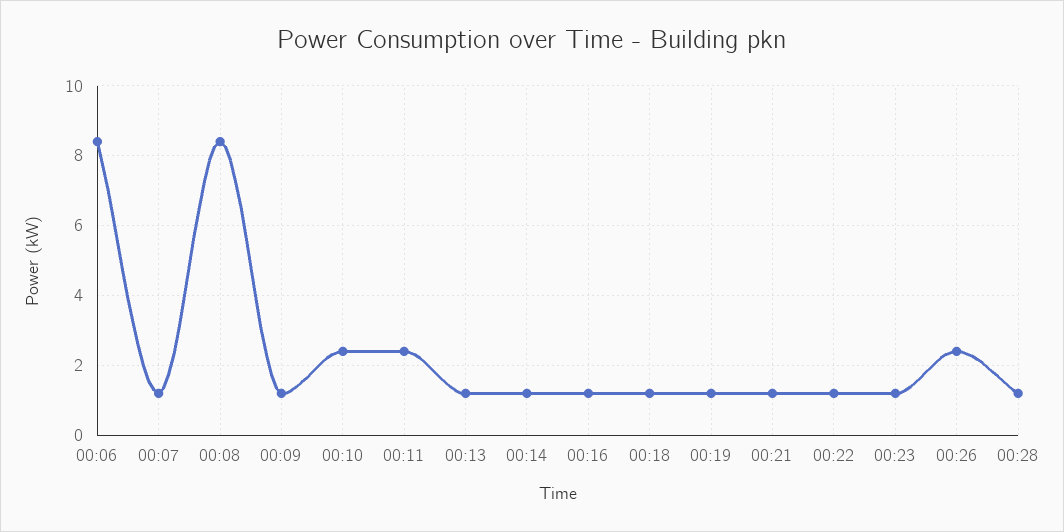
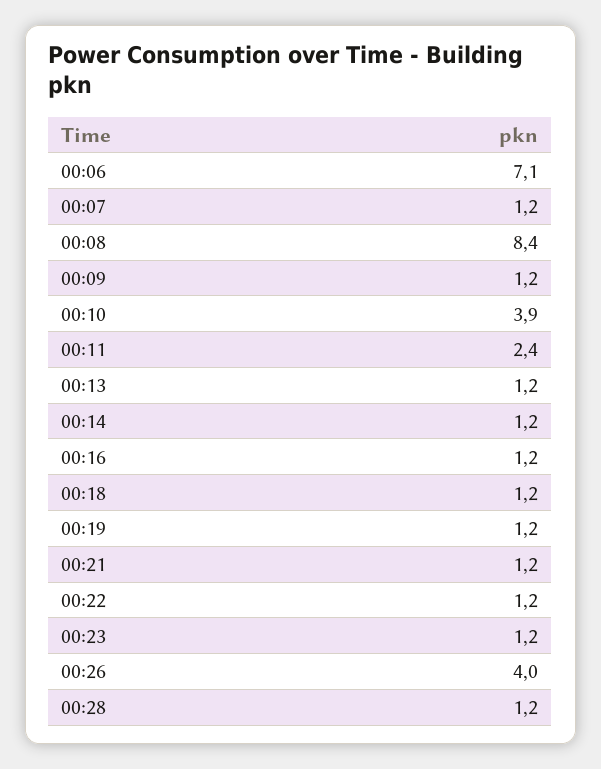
  {
-   "00:06": 8.5,
+   "00:06": 7.1,
    "00:07": 1.2,
    "00:08": 8.4,
    "00:09": 1.2,
-   "00:10": 2.5,
+   "00:10": 3.9,
    "00:11": 2.4,
    "00:13": 1.2,
    "00:14": 1.2,
    "00:16": 1.2,
    "00:18": 1.2,
    "00:19": 1.2,
    "00:21": 1.2,
    "00:22": 1.2,
    "00:23": 1.2,
-   "00:26": 2.5,
+   "00:26": 4,
    "00:28": 1.2
  }

